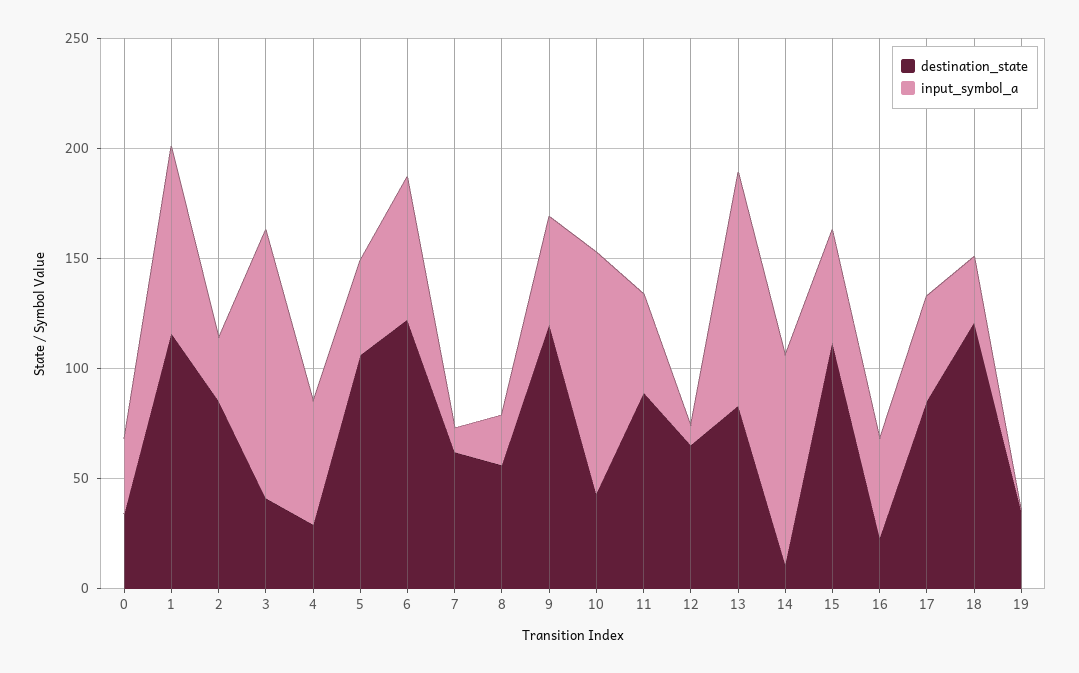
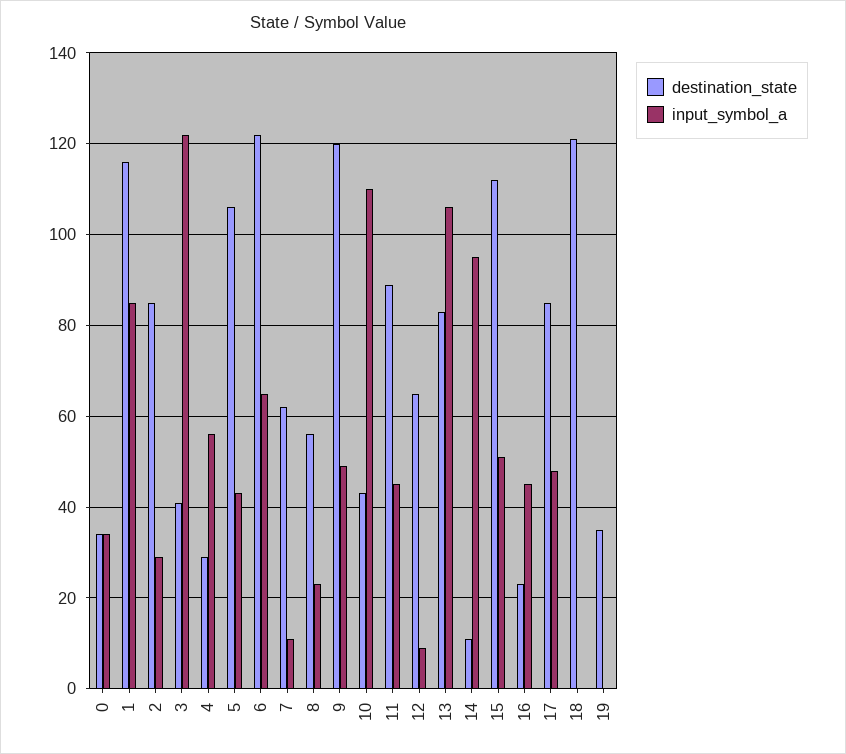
  {
    "destination_state": {
      "0": 35,
      "1": 115,
      "2": 85,
      "3": 40,
      "4": 30,
      "5": 105,
      "6": 120,
      "7": 60,
      "8": 55,
      "9": 120,
      "10": 45,
      "11": 90,
      "12": 65,
      "13": 85,
      "14": 10,
      "15": 110,
      "16": 25,
      "17": 85,
      "18": 120,
      "19": 35
    },
    "input_symbol_a": {
      "0": 35,
      "1": 85,
      "2": 30,
      "3": 120,
      "4": 55,
      "5": 45,
      "6": 65,
      "7": 10,
      "8": 25,
      "9": 50,
      "10": 110,
      "11": 45,
      "12": 10,
      "13": 105,
      "14": 95,
      "15": 50,
      "16": 45,
      "17": 50,
-     "18": 30,
+     "18": 0,
      "19": 0
    }
  }

